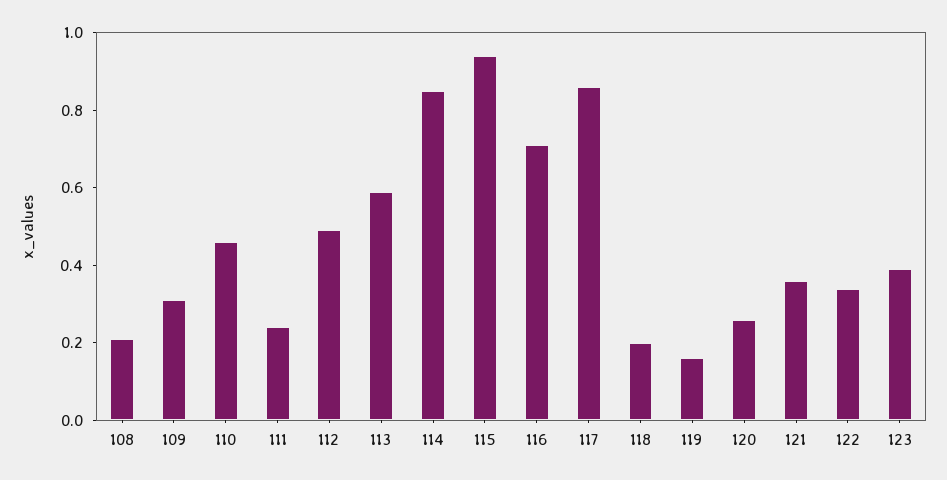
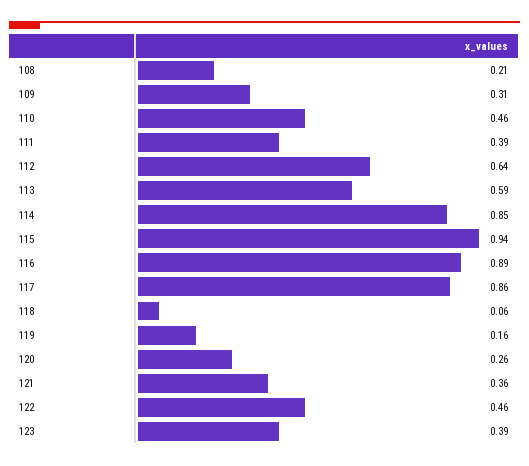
  {
    "108": 0.21,
    "109": 0.31,
    "110": 0.46,
-   "111": 0.25,
+   "111": 0.39,
-   "112": 0.5,
+   "112": 0.64,
    "113": 0.59,
    "114": 0.85,
    "115": 0.94,
-   "116": 0.7,
+   "116": 0.89,
    "117": 0.86,
-   "118": 0.2,
+   "118": 0.06,
    "119": 0.16,
    "120": 0.26,
    "121": 0.36,
-   "122": 0.35,
+   "122": 0.46,
    "123": 0.39
  }

